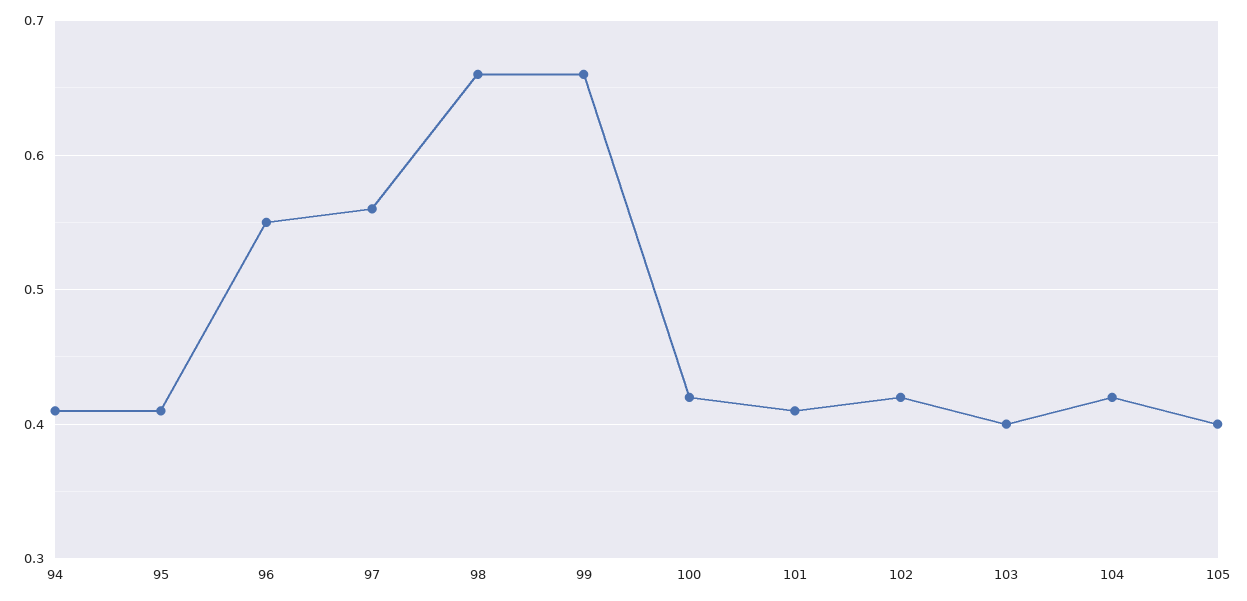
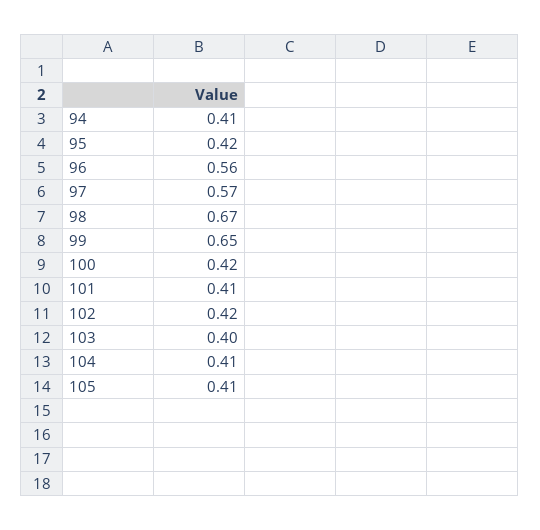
  {
    "94": 0.41,
-   "95": 0.41,
+   "95": 0.42,
-   "96": 0.55,
+   "96": 0.56,
-   "97": 0.56,
+   "97": 0.57,
-   "98": 0.66,
+   "98": 0.67,
-   "99": 0.66,
+   "99": 0.65,
    "100": 0.42,
    "101": 0.41,
    "102": 0.42,
    "103": 0.4,
-   "104": 0.42,
+   "104": 0.41,
-   "105": 0.4
+   "105": 0.41
  }

